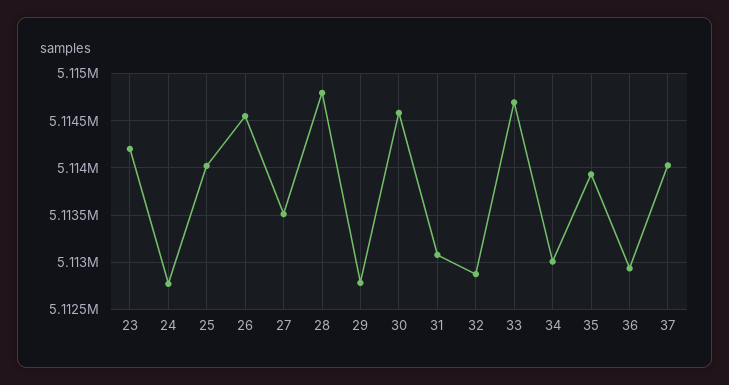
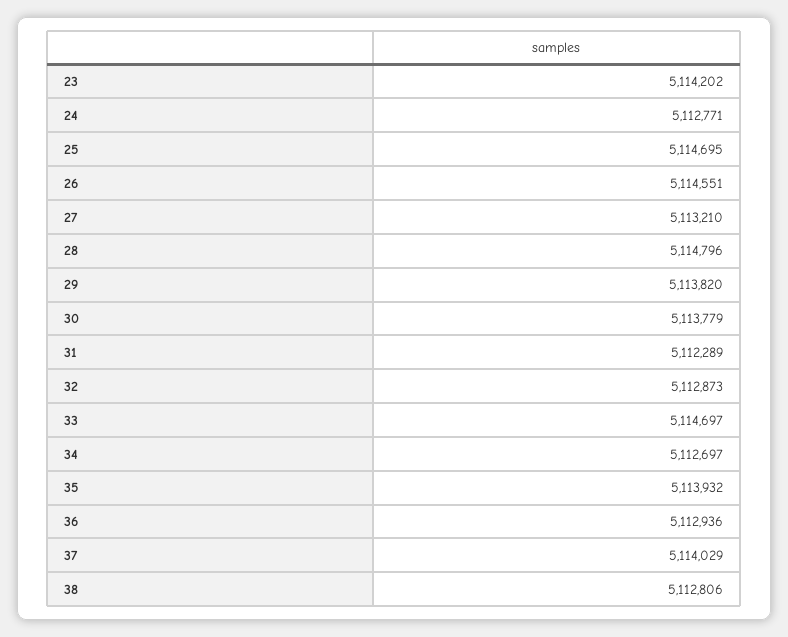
  {
    "23": 5114202,
    "24": 5112771,
-   "25": 5114000,
+   "25": 5114695,
    "26": 5114551,
-   "27": 5113500,
+   "27": 5113210,
    "28": 5114796,
-   "29": 5112800,
+   "29": 5113820,
-   "30": 5114600,
+   "30": 5113779,
-   "31": 5113100,
+   "31": 5112289,
    "32": 5112873,
    "33": 5114697,
-   "34": 5113000,
+   "34": 5112697,
    "35": 5113932,
    "36": 5112936,
-   "37": 5114029
+   "37": 5114029,
+   "38": 5112806
  }

